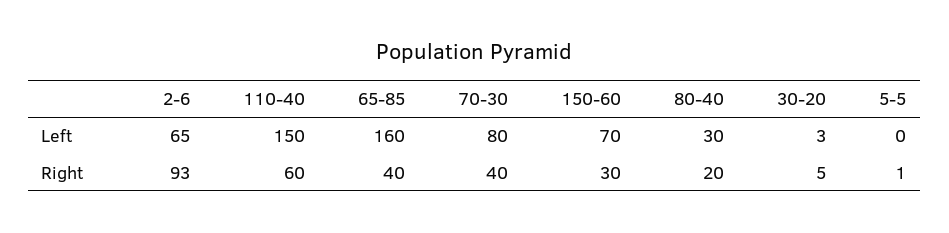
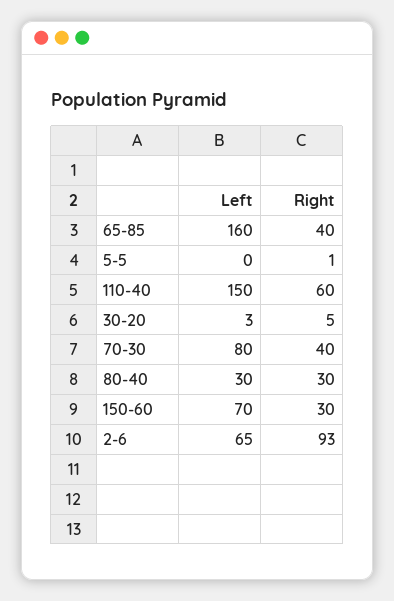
  {
    "2-6": {
      "Left": 65,
      "Right": 93
    },
    "110-40": {
      "Left": 150,
      "Right": 60
    },
    "65-85": {
      "Left": 160,
      "Right": 40
    },
    "70-30": {
      "Left": 80,
      "Right": 40
    },
    "150-60": {
      "Left": 70,
      "Right": 30
    },
    "80-40": {
      "Left": 30,
-     "Right": 20
+     "Right": 30
    },
    "30-20": {
      "Left": 3,
      "Right": 5
    },
    "5-5": {
      "Left": 0,
      "Right": 1
    }
  }

